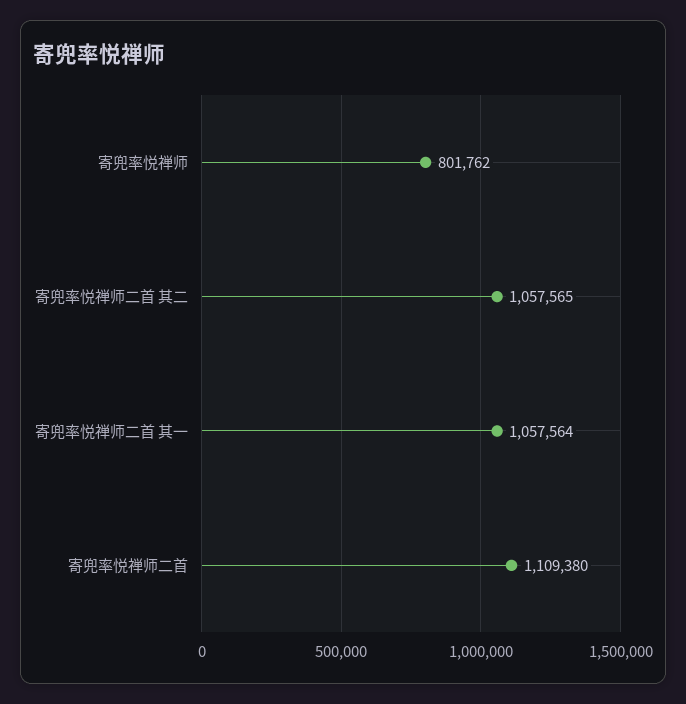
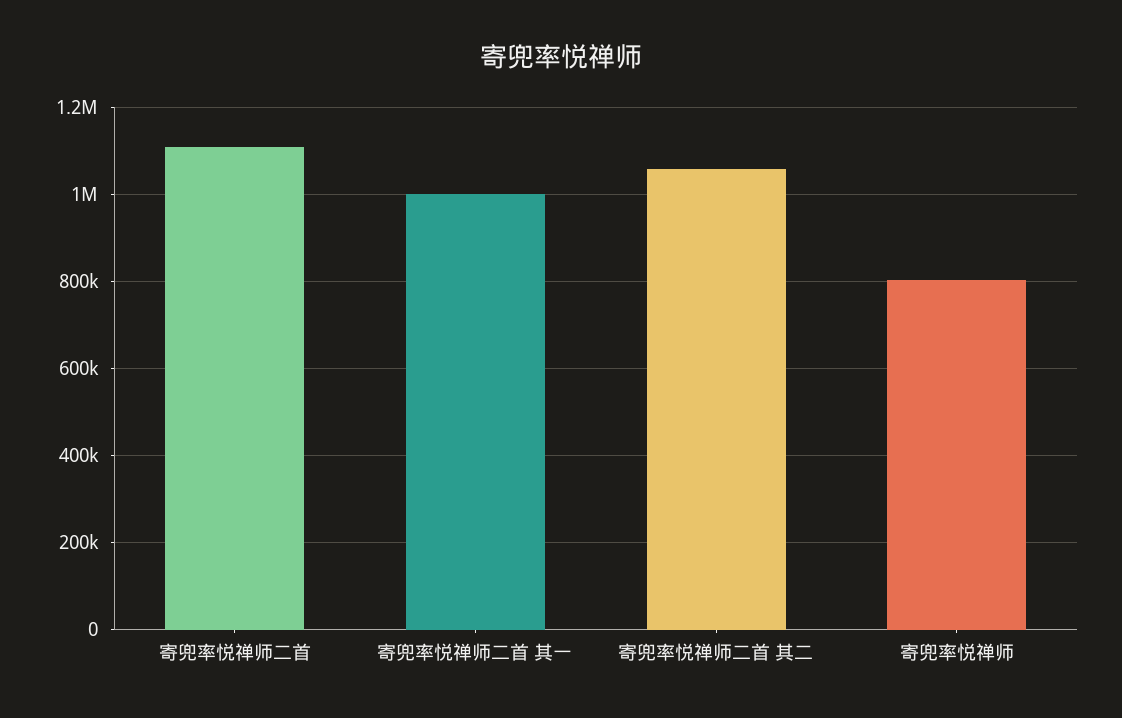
  {
    "寄兜率悦禅师": 801762,
    "寄兜率悦禅师二首 其二": 1057565,
-   "寄兜率悦禅师二首 其一": 1057564,
+   "寄兜率悦禅师二首 其一": 1000000,
    "寄兜率悦禅师二首": 1109380
  }

